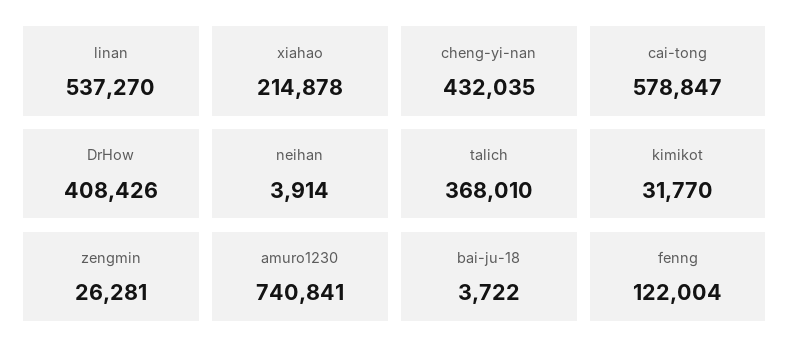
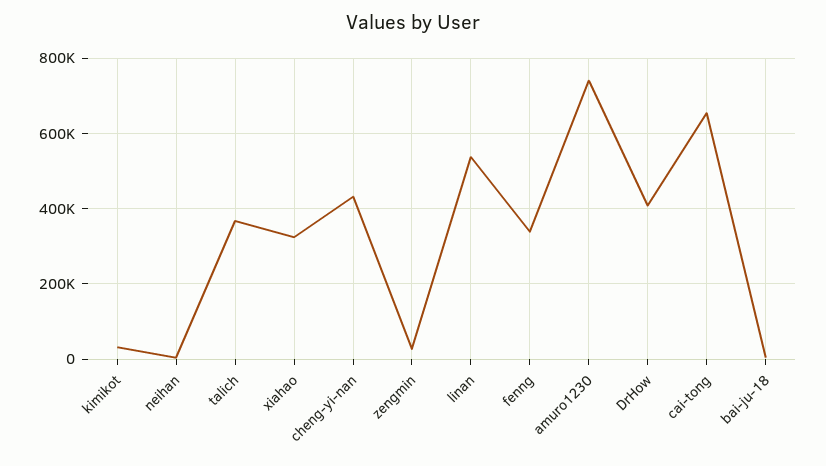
  {
    "linan": 537270,
-   "xiahao": 214878,
+   "xiahao": 320000,
    "cheng-yi-nan": 432035,
-   "cai-tong": 578847,
+   "cai-tong": 660000,
    "DrHow": 408426,
    "neihan": 3914,
    "talich": 368010,
    "kimikot": 31770,
    "zengmin": 26281,
    "amuro1230": 740841,
    "bai-ju-18": 3722,
-   "fenng": 122004
+   "fenng": 340000
  }

